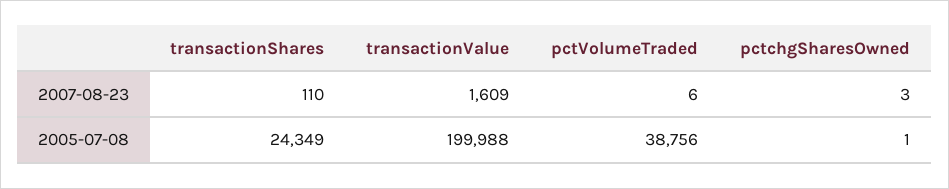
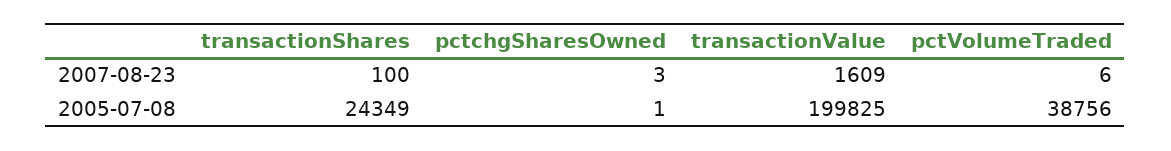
  {
    "transactionShares": {
-     "2007-08-23": 110,
+     "2007-08-23": 100,
      "2005-07-08": 24349
    },
    "transactionValue": {
      "2007-08-23": 1609,
-     "2005-07-08": 199988
+     "2005-07-08": 199825
    },
    "pctVolumeTraded": {
      "2007-08-23": 6,
      "2005-07-08": 38756
    },
    "pctchgSharesOwned": {
      "2007-08-23": 3,
      "2005-07-08": 1
    }
  }

